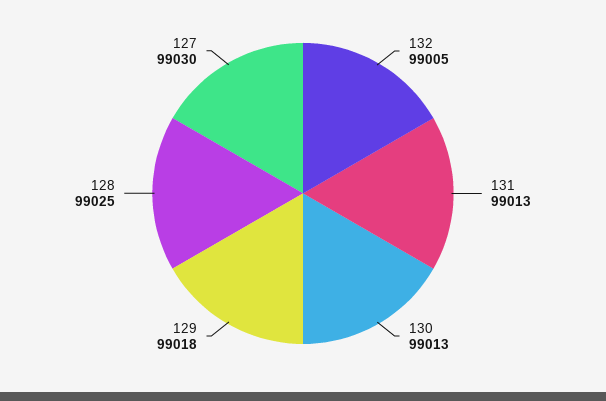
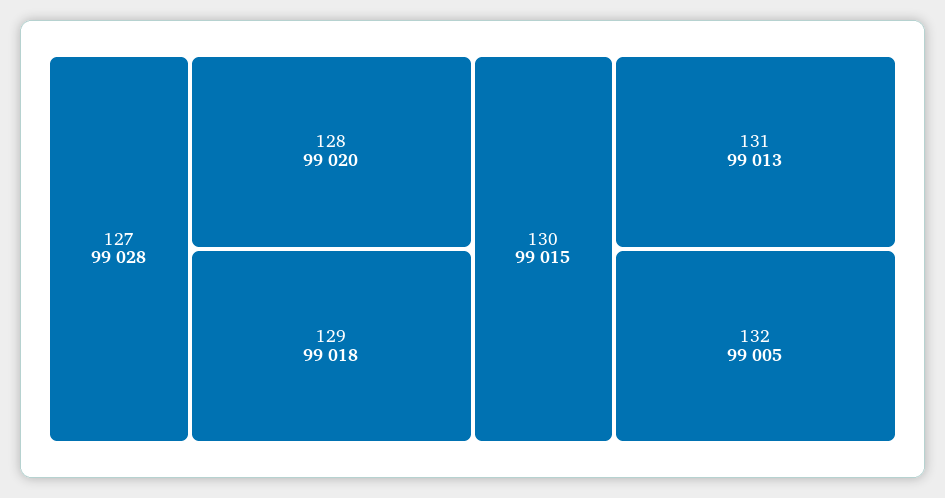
  {
    "132": 99005,
    "131": 99013,
-   "130": 99013,
+   "130": 99015,
    "129": 99018,
-   "128": 99025,
+   "128": 99020,
-   "127": 99030
+   "127": 99028
  }

